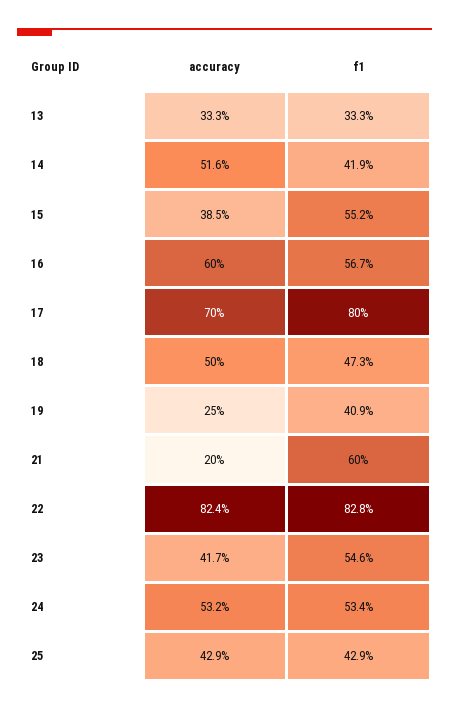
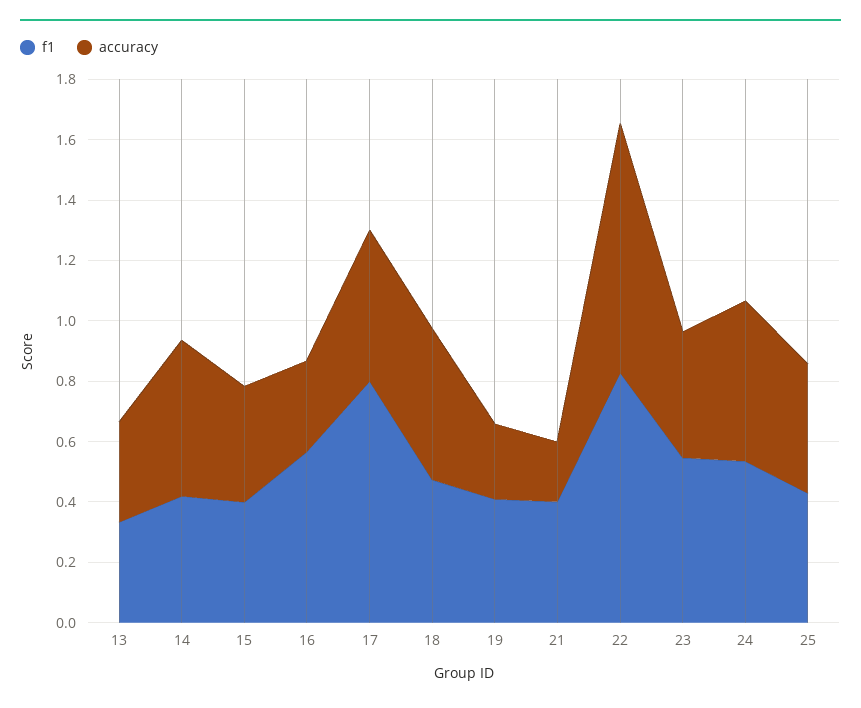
  {
    "accuracy": {
      "13": 0.333,
      "14": 0.516,
      "15": 0.385,
-     "16": 0.6,
+     "16": 0.3,
-     "17": 0.7,
+     "17": 0.5,
      "18": 0.5,
      "19": 0.25,
      "21": 0.2,
      "22": 0.824,
      "23": 0.417,
      "24": 0.532,
      "25": 0.429
    },
    "f1": {
      "13": 0.333,
      "14": 0.419,
-     "15": 0.552,
+     "15": 0.4,
      "16": 0.567,
      "17": 0.8,
      "18": 0.473,
      "19": 0.409,
-     "21": 0.6,
+     "21": 0.4,
      "22": 0.828,
      "23": 0.546,
      "24": 0.534,
      "25": 0.429
    }
  }

